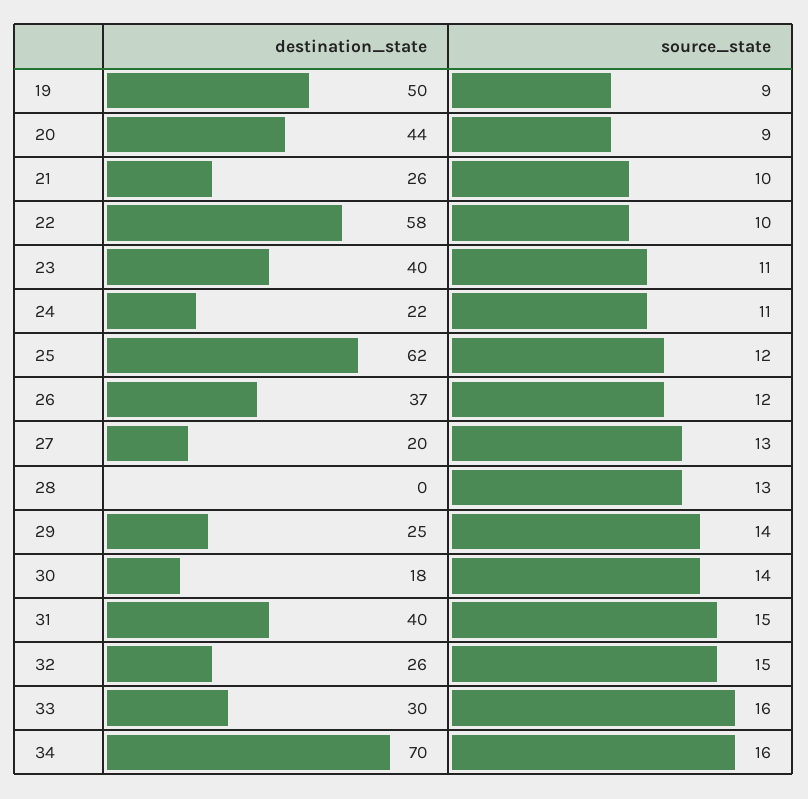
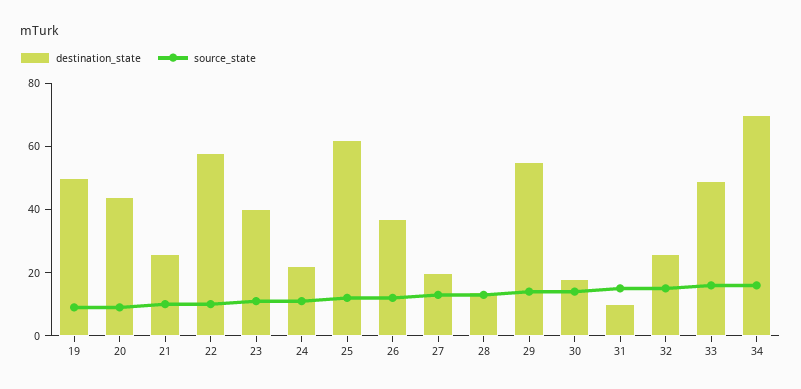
  {
    "destination_state": {
      "19": 50,
      "20": 44,
      "21": 26,
      "22": 58,
      "23": 40,
      "24": 22,
      "25": 62,
      "26": 37,
      "27": 20,
-     "28": 0,
+     "28": 15,
-     "29": 25,
+     "29": 55,
      "30": 18,
-     "31": 40,
+     "31": 10,
      "32": 26,
-     "33": 30,
+     "33": 50,
      "34": 70
    },
    "source_state": {
      "19": 9,
      "20": 9,
      "21": 10,
      "22": 10,
      "23": 11,
      "24": 11,
      "25": 12,
      "26": 12,
      "27": 13,
      "28": 13,
      "29": 14,
      "30": 14,
      "31": 15,
      "32": 15,
      "33": 16,
      "34": 16
    }
  }

